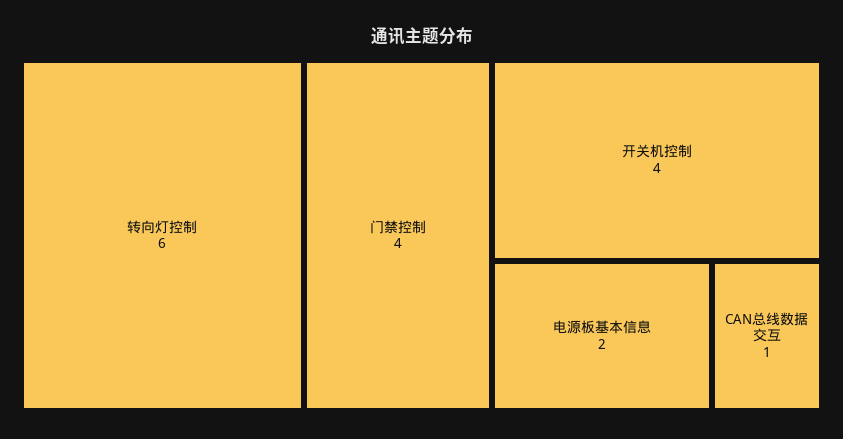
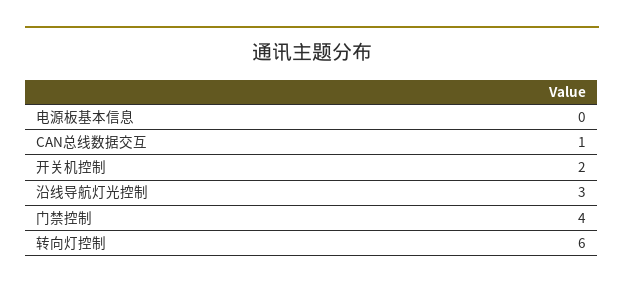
  {
    "转向灯控制": 6,
    "门禁控制": 4,
-   "开关机控制": 4,
+   "开关机控制": 2,
-   "电源板基本信息": 2,
+   "电源板基本信息": 0,
-   "CAN总线数据交互": 1
+   "CAN总线数据交互": 1,
+   "沿线导航灯光控制": 3
  }

